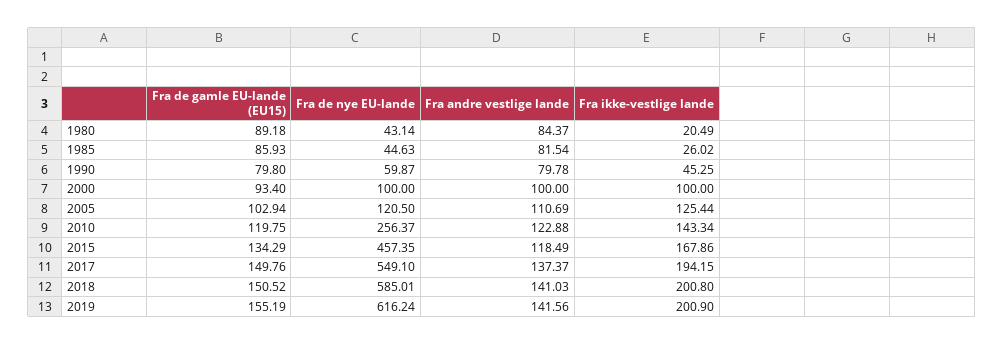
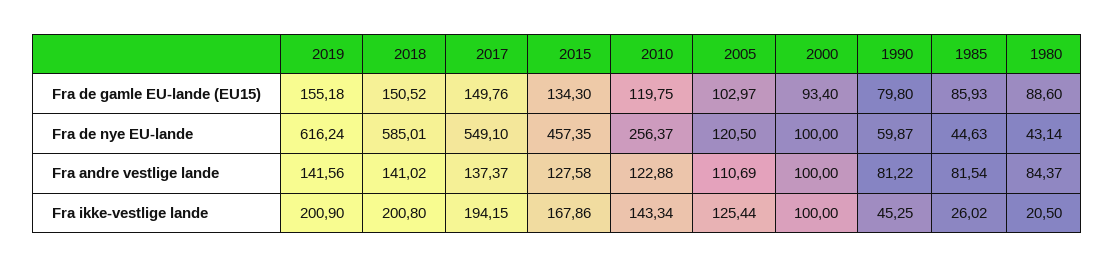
  {
    "Fra de gamle EU-lande (EU15)": {
-     "1980": 89.18,
+     "1980": 88.6,
      "1985": 85.93,
      "1990": 79.8,
      "2000": 93.4,
-     "2005": 102.94,
+     "2005": 102.97,
      "2010": 119.75,
-     "2015": 134.29,
+     "2015": 134.3,
      "2017": 149.76,
      "2018": 150.52,
-     "2019": 155.19
+     "2019": 155.18
    },
    "Fra de nye EU-lande": {
      "1980": 43.14,
      "1985": 44.63,
      "1990": 59.87,
      "2000": 100,
      "2005": 120.5,
      "2010": 256.37,
      "2015": 457.35,
      "2017": 549.1,
      "2018": 585.01,
      "2019": 616.24
    },
    "Fra andre vestlige lande": {
      "1980": 84.37,
      "1985": 81.54,
-     "1990": 79.78,
+     "1990": 81.22,
      "2000": 100,
      "2005": 110.69,
      "2010": 122.88,
-     "2015": 118.49,
+     "2015": 127.58,
      "2017": 137.37,
-     "2018": 141.03,
+     "2018": 141.02,
      "2019": 141.56
    },
    "Fra ikke-vestlige lande": {
-     "1980": 20.49,
+     "1980": 20.5,
      "1985": 26.02,
      "1990": 45.25,
      "2000": 100,
      "2005": 125.44,
      "2010": 143.34,
      "2015": 167.86,
      "2017": 194.15,
      "2018": 200.8,
      "2019": 200.9
    }
  }

